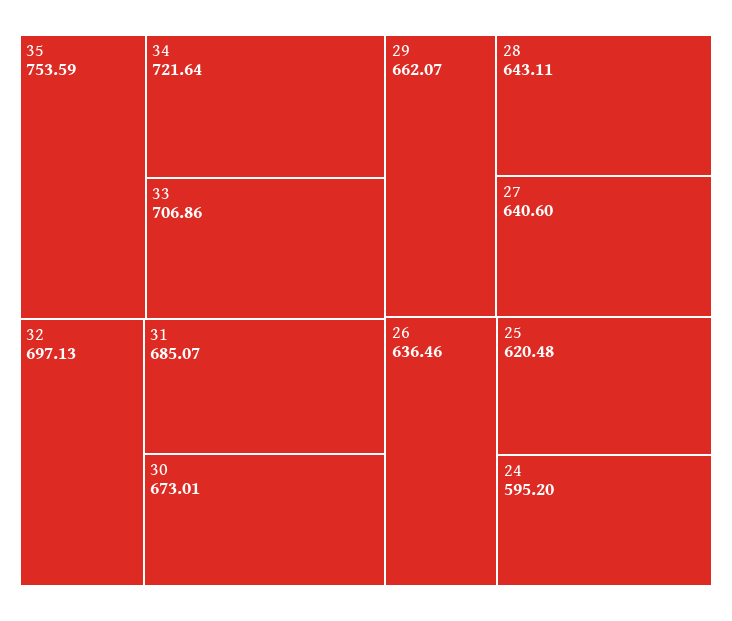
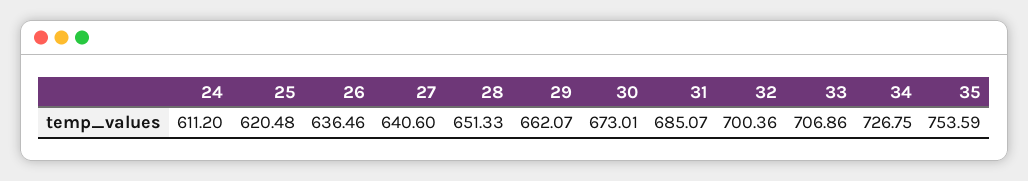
  {
    "35": 753.59,
-   "34": 721.64,
+   "34": 726.75,
    "33": 706.86,
-   "32": 697.13,
+   "32": 700.36,
    "31": 685.07,
    "30": 673.01,
    "29": 662.07,
-   "28": 643.11,
+   "28": 651.33,
    "27": 640.6,
    "26": 636.46,
    "25": 620.48,
-   "24": 595.2
+   "24": 611.2
  }

